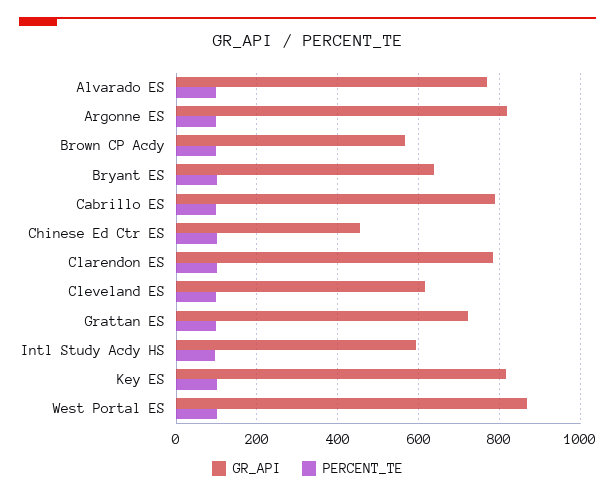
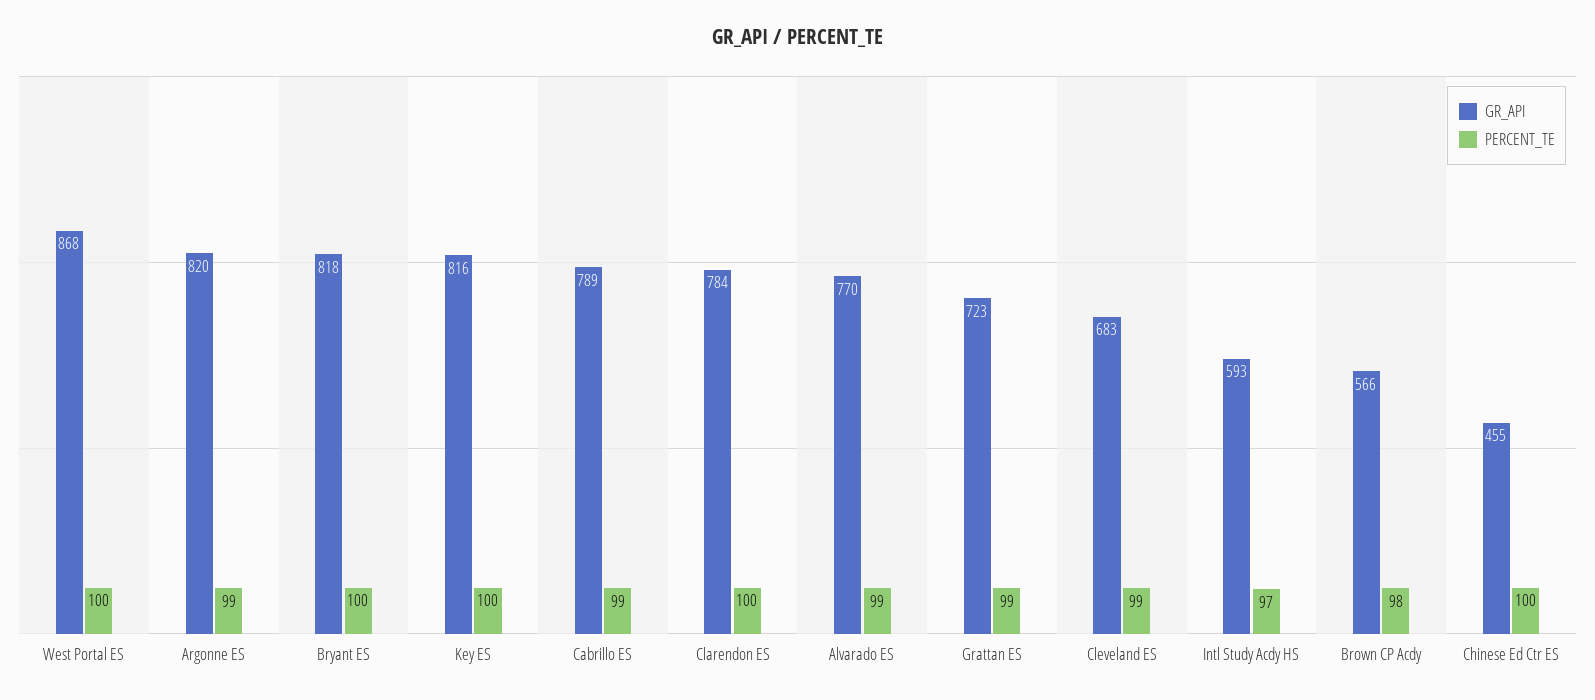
  {
    "GR_API": {
      "Alvarado ES": 770,
      "Argonne ES": 820,
      "Brown CP Acdy": 566,
-     "Bryant ES": 640,
+     "Bryant ES": 818,
      "Cabrillo ES": 789,
      "Chinese Ed Ctr ES": 455,
      "Clarendon ES": 784,
-     "Cleveland ES": 620,
+     "Cleveland ES": 683,
      "Grattan ES": 723,
      "Intl Study Acdy HS": 593,
      "Key ES": 816,
      "West Portal ES": 868
    },
    "PERCENT_TE": {
      "Alvarado ES": 99,
      "Argonne ES": 99,
      "Brown CP Acdy": 98,
      "Bryant ES": 100,
      "Cabrillo ES": 99,
      "Chinese Ed Ctr ES": 100,
      "Clarendon ES": 100,
      "Cleveland ES": 99,
      "Grattan ES": 99,
      "Intl Study Acdy HS": 97,
      "Key ES": 100,
      "West Portal ES": 100
    }
  }

